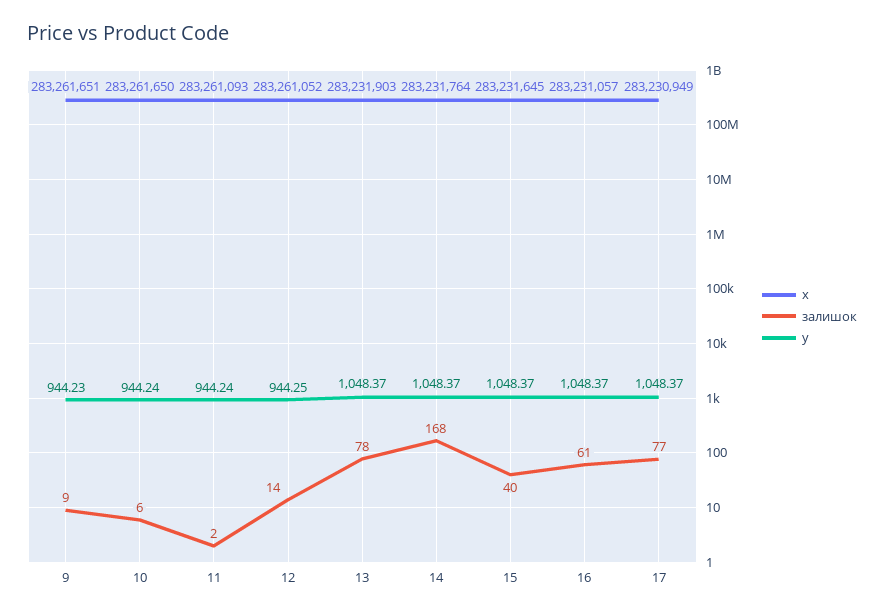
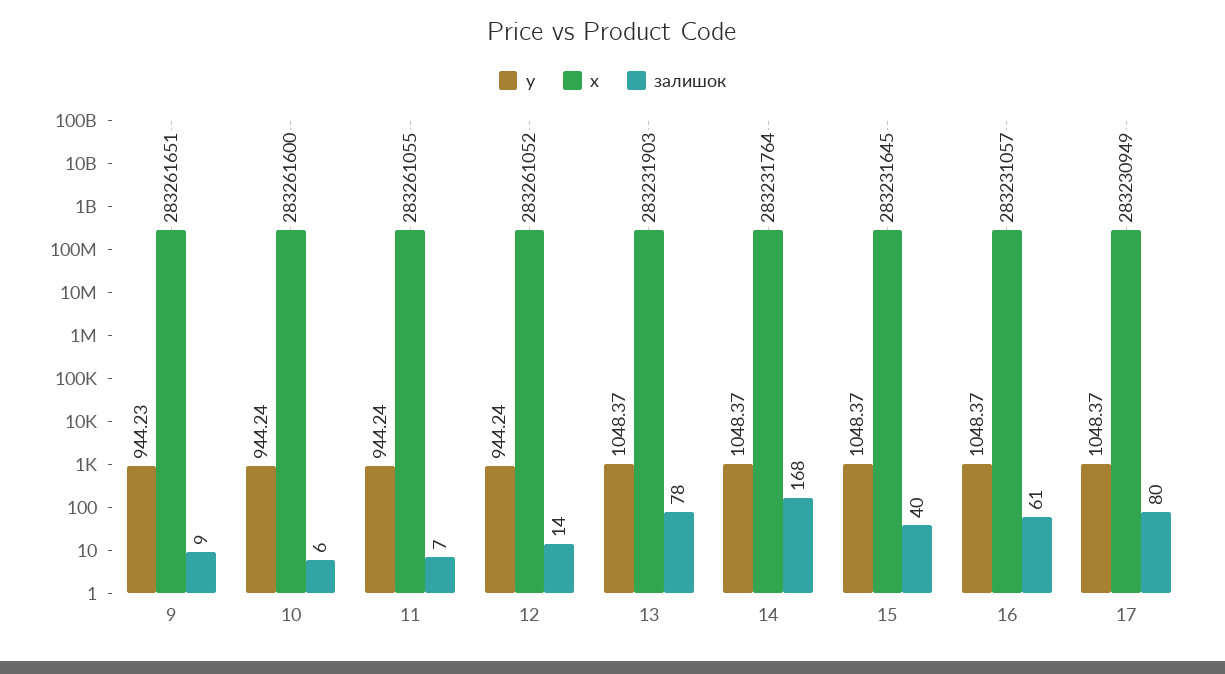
  {
    "x": {
      "9": 283261651,
-     "10": 283261650,
+     "10": 283261600,
-     "11": 283261093,
+     "11": 283261055,
      "12": 283261052,
      "13": 283231903,
      "14": 283231764,
      "15": 283231645,
      "16": 283231057,
      "17": 283230949
    },
    "залишок": {
      "9": 9,
      "10": 6,
-     "11": 2,
+     "11": 7,
      "12": 14,
      "13": 78,
      "14": 168,
      "15": 40,
      "16": 61,
-     "17": 77
+     "17": 80
    },
    "y": {
      "9": 944.23,
      "10": 944.24,
      "11": 944.24,
-     "12": 944.25,
+     "12": 944.24,
      "13": 1048.37,
      "14": 1048.37,
      "15": 1048.37,
      "16": 1048.37,
      "17": 1048.37
    }
  }

